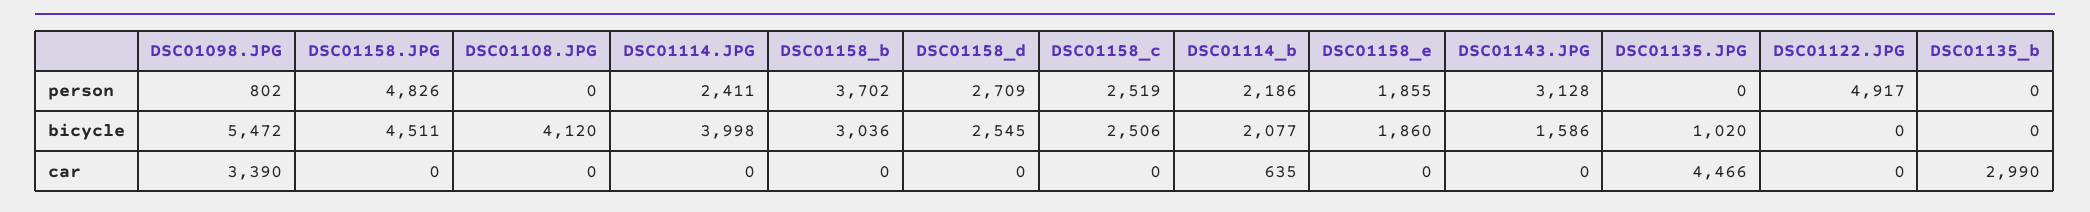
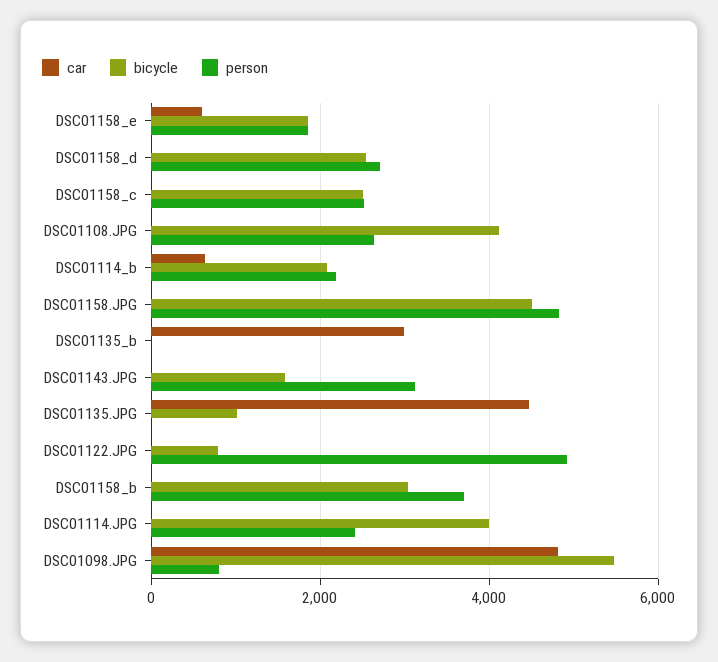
  {
    "person": {
      "DSC01098.JPG": 802,
      "DSC01158.JPG": 4826,
-     "DSC01108.JPG": 0,
+     "DSC01108.JPG": 2600,
      "DSC01114.JPG": 2411,
      "DSC01158_b": 3702,
      "DSC01158_d": 2709,
      "DSC01158_c": 2519,
      "DSC01114_b": 2186,
      "DSC01158_e": 1855,
      "DSC01143.JPG": 3128,
      "DSC01135.JPG": 0,
      "DSC01122.JPG": 4917,
      "DSC01135_b": 0
    },
    "bicycle": {
      "DSC01098.JPG": 5472,
      "DSC01158.JPG": 4511,
      "DSC01108.JPG": 4120,
      "DSC01114.JPG": 3998,
      "DSC01158_b": 3036,
      "DSC01158_d": 2545,
      "DSC01158_c": 2506,
      "DSC01114_b": 2077,
      "DSC01158_e": 1860,
      "DSC01143.JPG": 1586,
      "DSC01135.JPG": 1020,
-     "DSC01122.JPG": 0,
+     "DSC01122.JPG": 800,
      "DSC01135_b": 0
    },
    "car": {
-     "DSC01098.JPG": 3390,
+     "DSC01098.JPG": 4800,
      "DSC01158.JPG": 0,
      "DSC01108.JPG": 0,
      "DSC01114.JPG": 0,
      "DSC01158_b": 0,
      "DSC01158_d": 0,
      "DSC01158_c": 0,
      "DSC01114_b": 635,
-     "DSC01158_e": 0,
+     "DSC01158_e": 600,
      "DSC01143.JPG": 0,
      "DSC01135.JPG": 4466,
      "DSC01122.JPG": 0,
      "DSC01135_b": 2990
    }
  }

